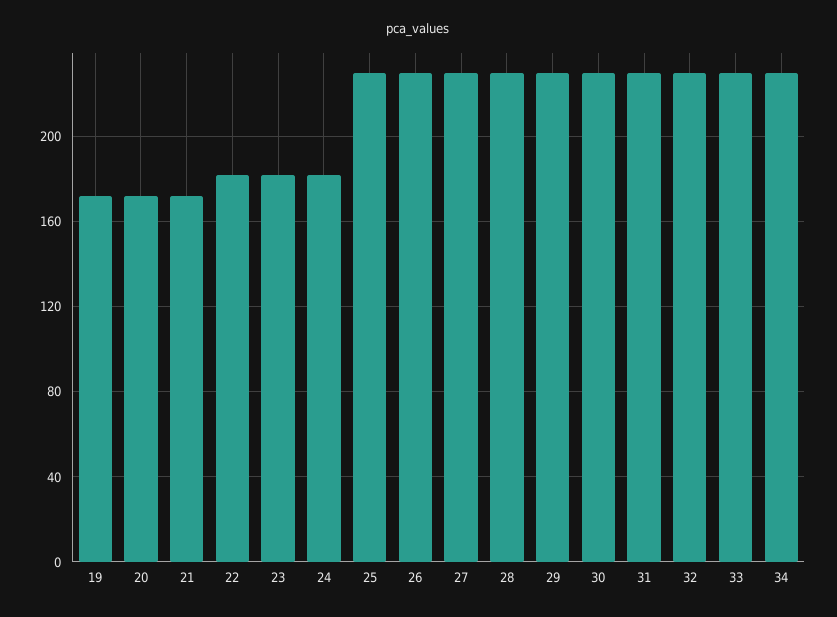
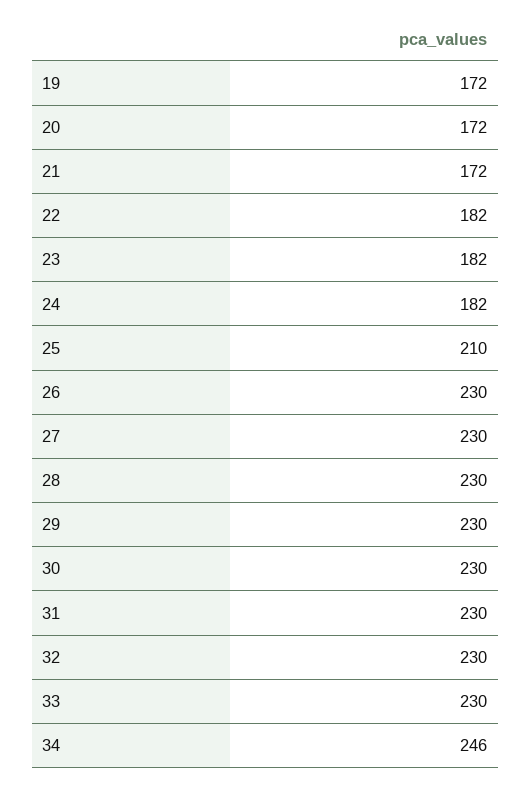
  {
    "19": 172,
    "20": 172,
    "21": 172,
    "22": 182,
    "23": 182,
    "24": 182,
-   "25": 230,
+   "25": 210,
    "26": 230,
    "27": 230,
    "28": 230,
    "29": 230,
    "30": 230,
    "31": 230,
    "32": 230,
    "33": 230,
-   "34": 230
+   "34": 246
  }

